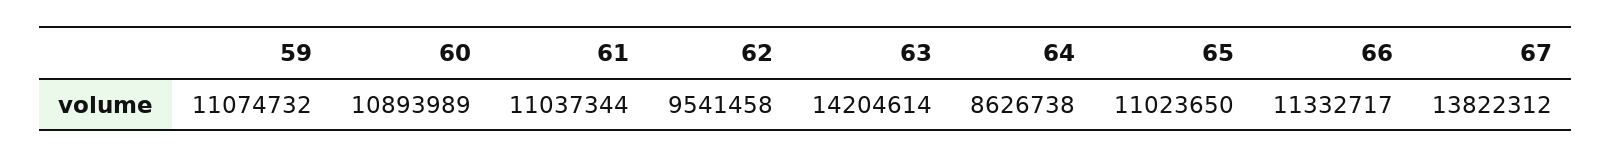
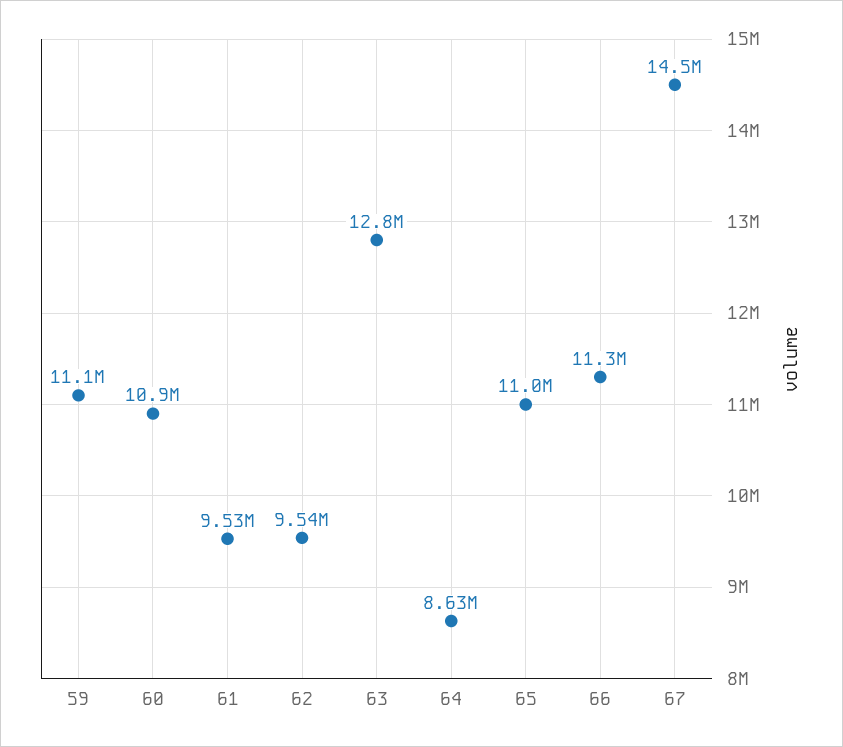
  {
    "59": 11074732,
    "60": 10893989,
-   "61": 11037344,
+   "61": 9530000,
    "62": 9541458,
-   "63": 14204614,
+   "63": 12800000,
    "64": 8626738,
    "65": 11023650,
    "66": 11332717,
-   "67": 13822312
+   "67": 14500000
  }

